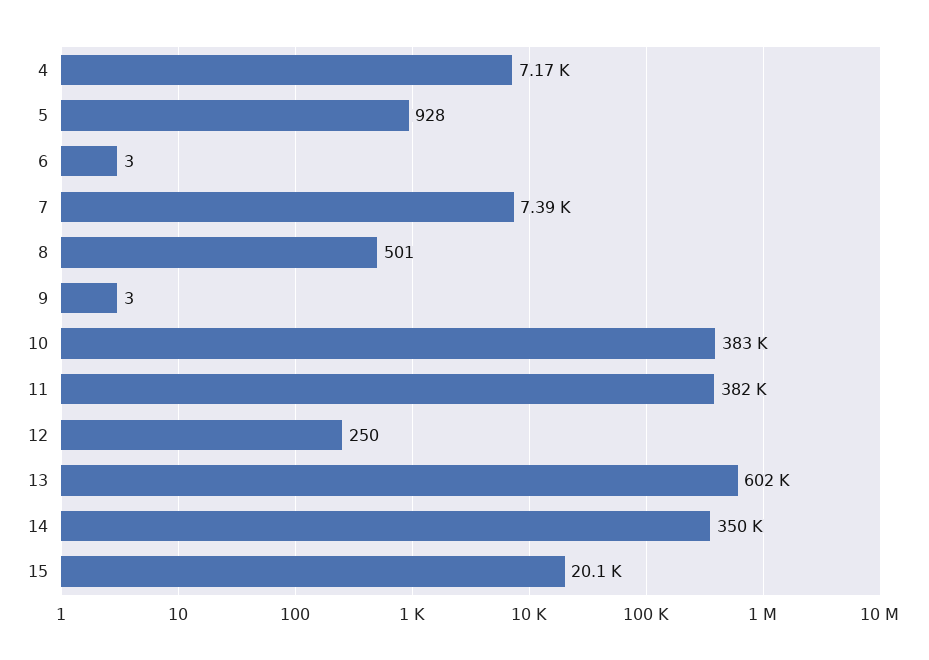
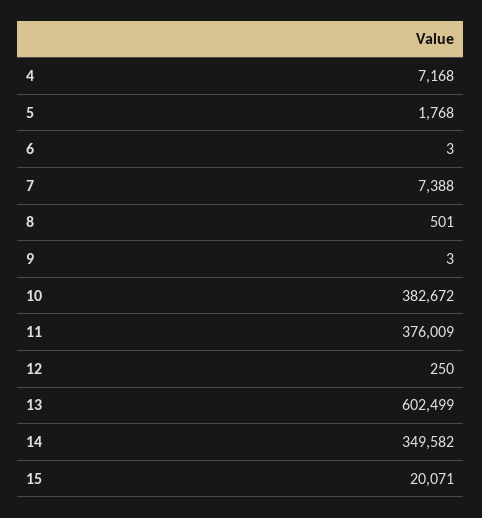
  {
    "4": 7168,
-   "5": 928,
+   "5": 1768,
    "6": 3,
    "7": 7388,
    "8": 501,
    "9": 3,
    "10": 382672,
-   "11": 382000,
+   "11": 376009,
    "12": 250,
    "13": 602499,
    "14": 349582,
    "15": 20071
  }

